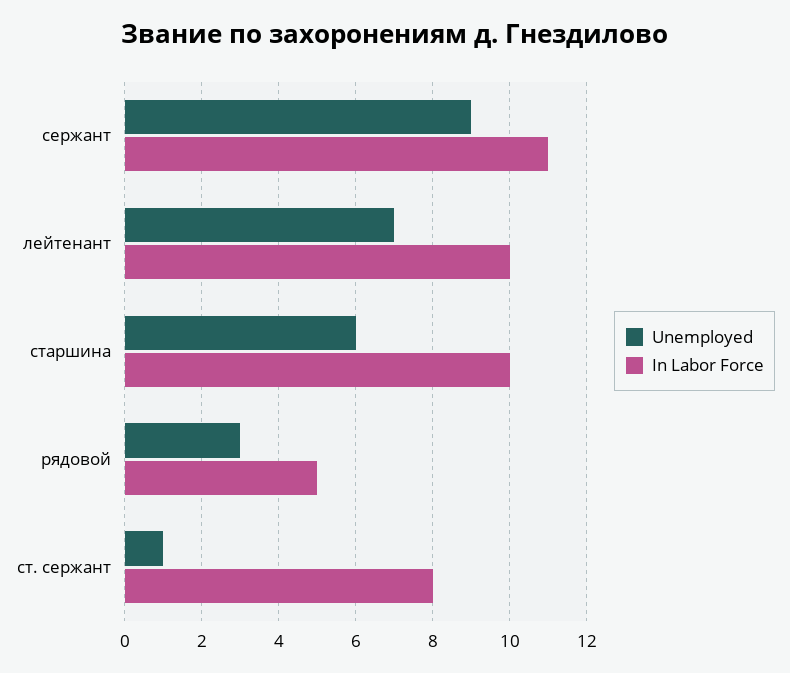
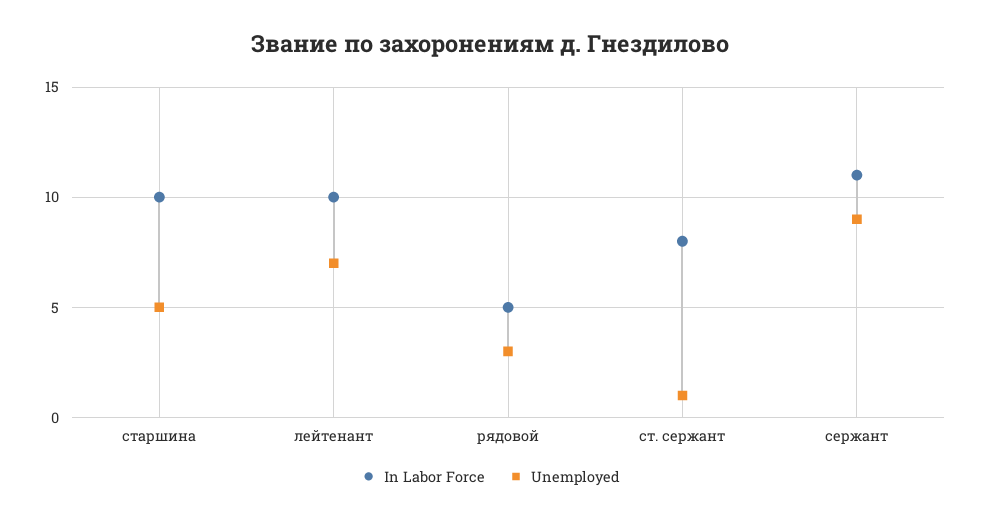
  {
    "Unemployed": {
      "сержант": 9,
      "лейтенант": 7,
-     "старшина": 6,
+     "старшина": 5,
      "рядовой": 3,
      "ст. сержант": 1
    },
    "In Labor Force": {
      "сержант": 11,
      "лейтенант": 10,
      "старшина": 10,
      "рядовой": 5,
      "ст. сержант": 8
    }
  }

